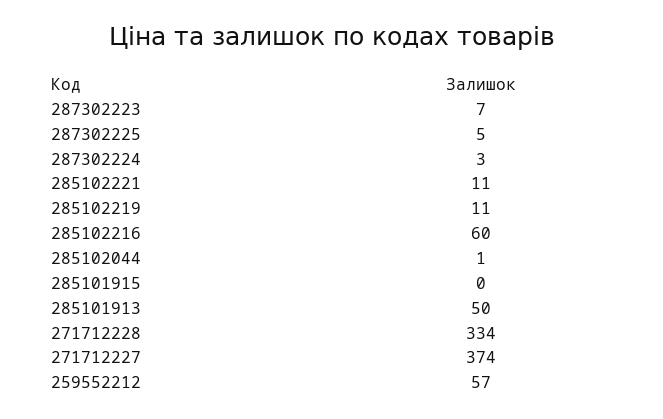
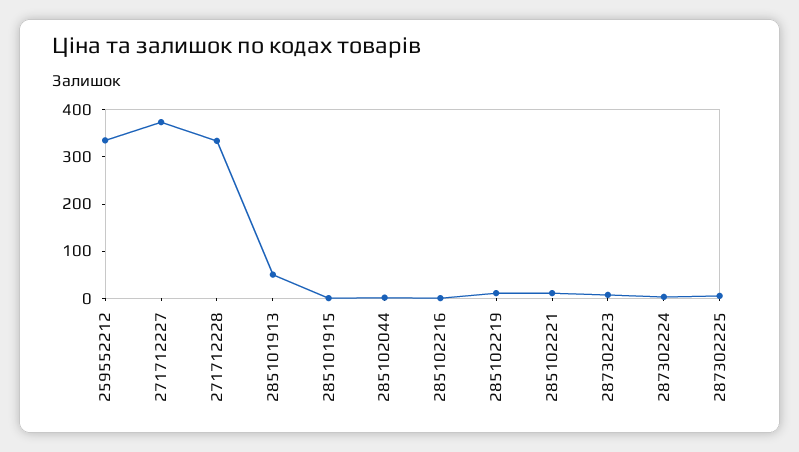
  {
    "287302223": 7,
    "287302225": 5,
    "287302224": 3,
    "285102221": 11,
    "285102219": 11,
-   "285102216": 60,
+   "285102216": 0,
    "285102044": 1,
    "285101915": 0,
    "285101913": 50,
    "271712228": 334,
    "271712227": 374,
-   "259552212": 57
+   "259552212": 340
  }

